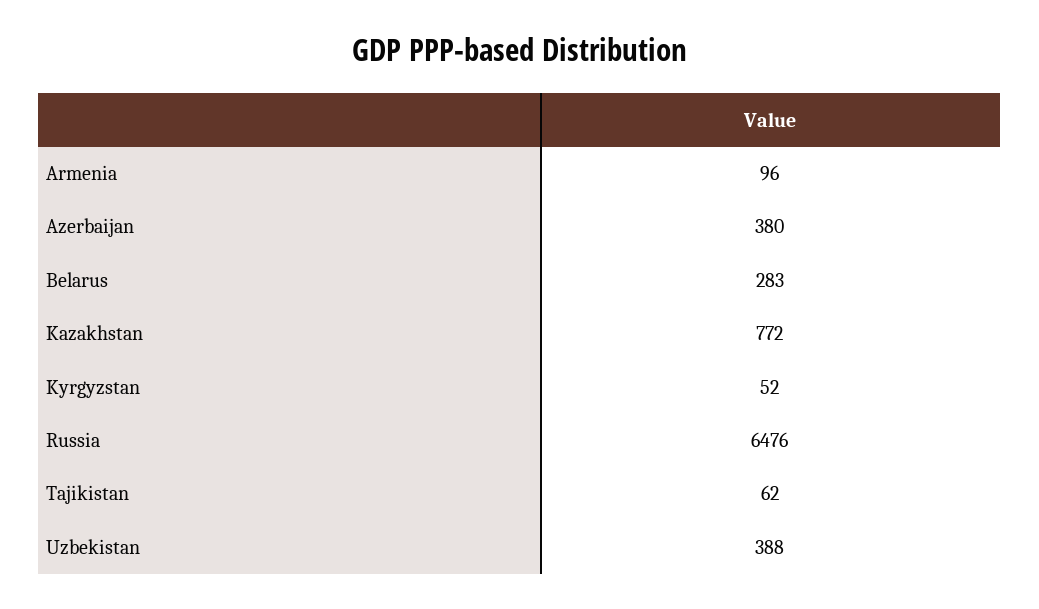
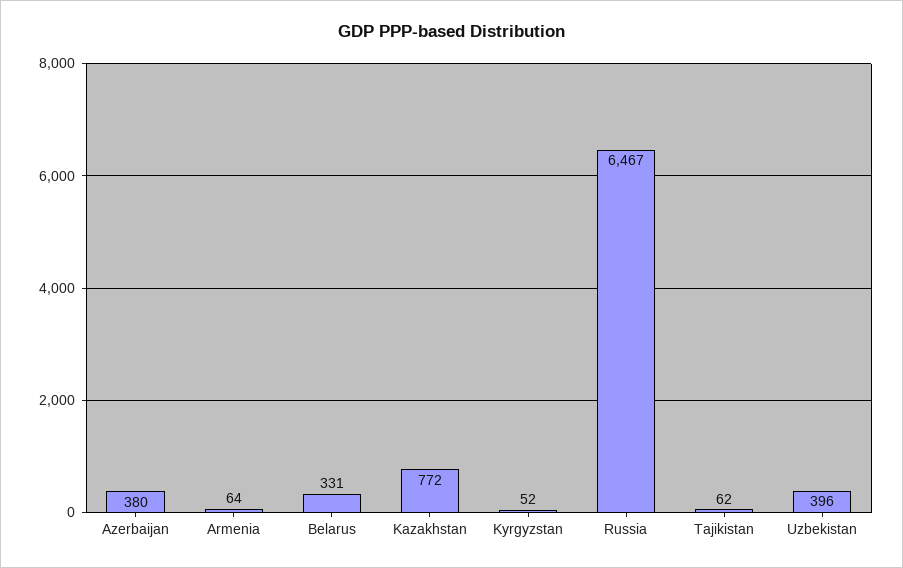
  {
-   "Armenia": 96,
+   "Armenia": 64,
    "Azerbaijan": 380,
-   "Belarus": 283,
+   "Belarus": 331,
    "Kazakhstan": 772,
    "Kyrgyzstan": 52,
-   "Russia": 6476,
+   "Russia": 6467,
    "Tajikistan": 62,
-   "Uzbekistan": 388
+   "Uzbekistan": 396
  }

